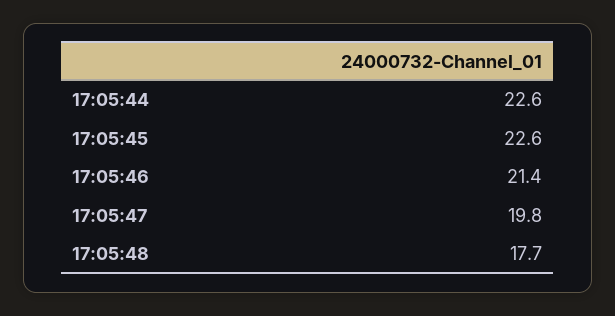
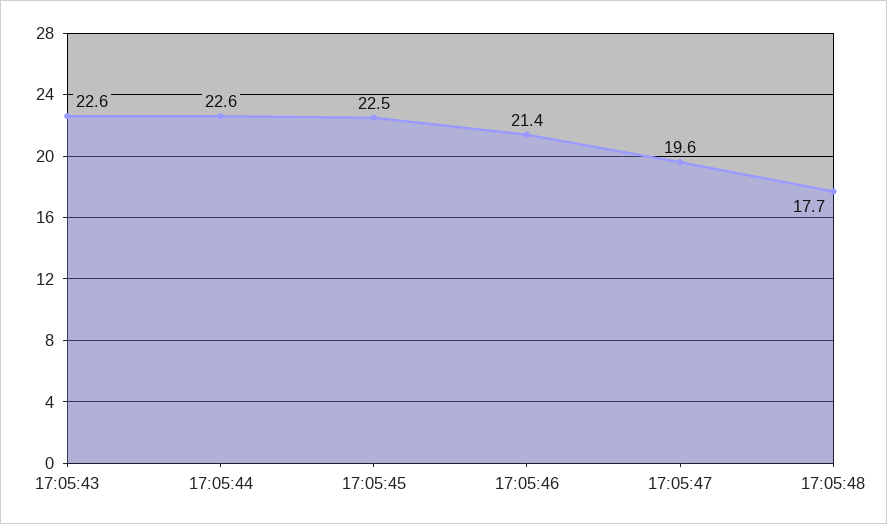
  {
    "17:05:44": 22.6,
-   "17:05:45": 22.6,
+   "17:05:45": 22.5,
    "17:05:46": 21.4,
-   "17:05:47": 19.8,
+   "17:05:47": 19.6,
-   "17:05:48": 17.7
+   "17:05:48": 17.7,
+   "17:05:43": 22.6
  }

